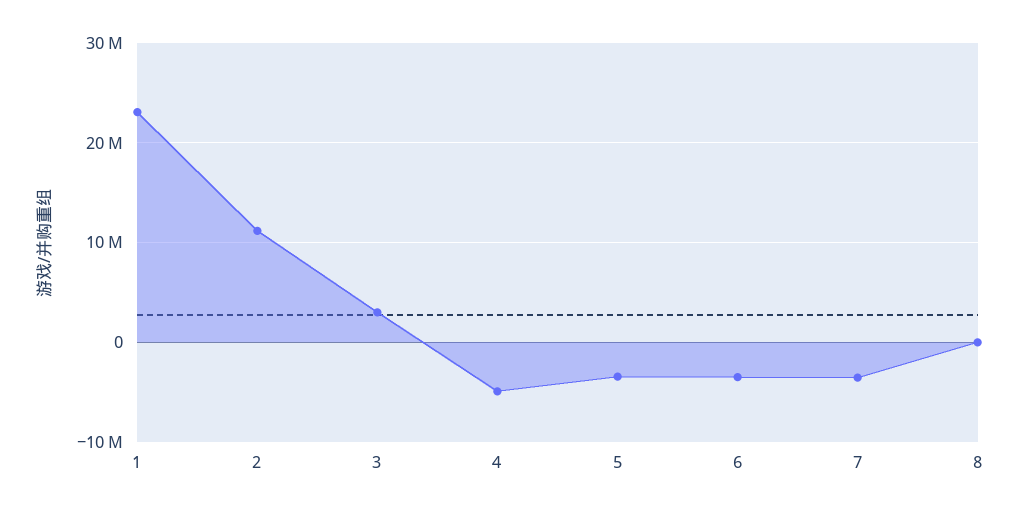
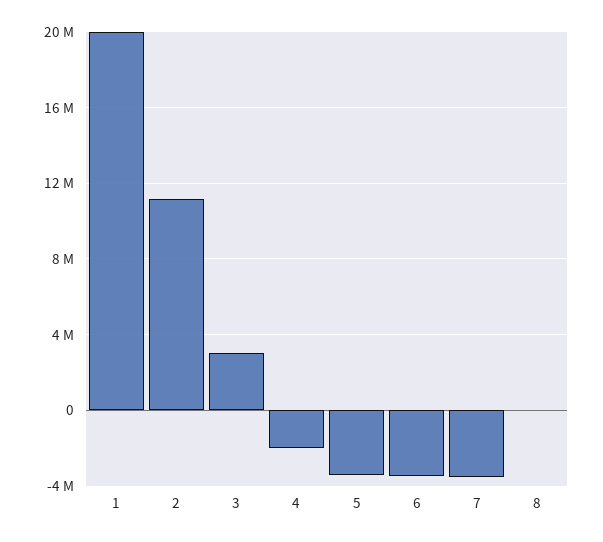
  {
-   "1": 23000000,
+   "1": 20000000,
    "2": 11000000,
    "3": 3000000,
-   "4": -5000000,
+   "4": -2000000,
    "5": -3500000,
    "6": -3500000,
    "7": -3500000,
    "8": 0
  }

